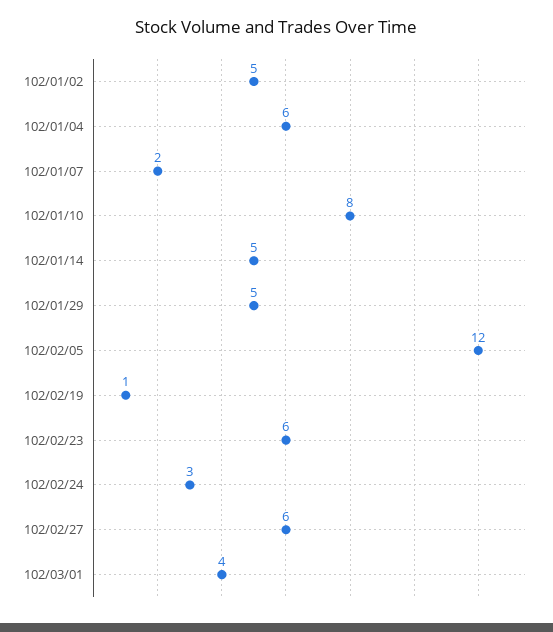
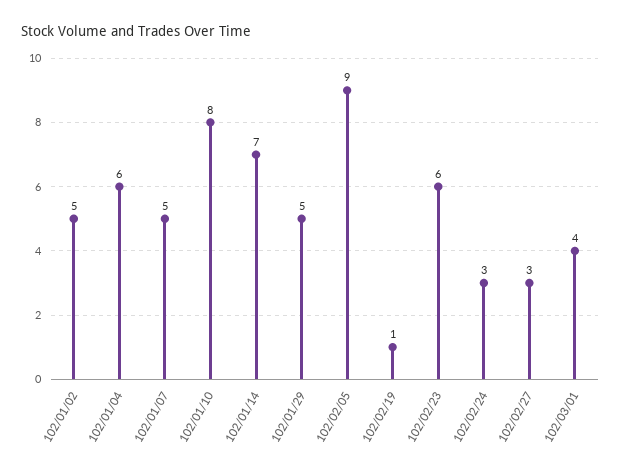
  {
    "102/01/02": 5,
    "102/01/04": 6,
-   "102/01/07": 2,
+   "102/01/07": 5,
    "102/01/10": 8,
-   "102/01/14": 5,
+   "102/01/14": 7,
    "102/01/29": 5,
-   "102/02/05": 12,
+   "102/02/05": 9,
    "102/02/19": 1,
    "102/02/23": 6,
    "102/02/24": 3,
-   "102/02/27": 6,
+   "102/02/27": 3,
    "102/03/01": 4
  }

